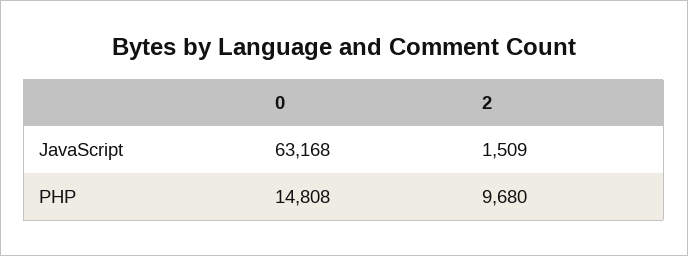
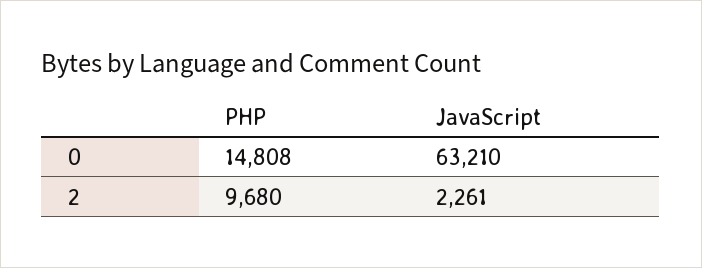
  {
    "0": {
-     "JavaScript": 63168,
+     "JavaScript": 63210,
      "PHP": 14808
    },
    "2": {
-     "JavaScript": 1509,
+     "JavaScript": 2261,
      "PHP": 9680
    }
  }

